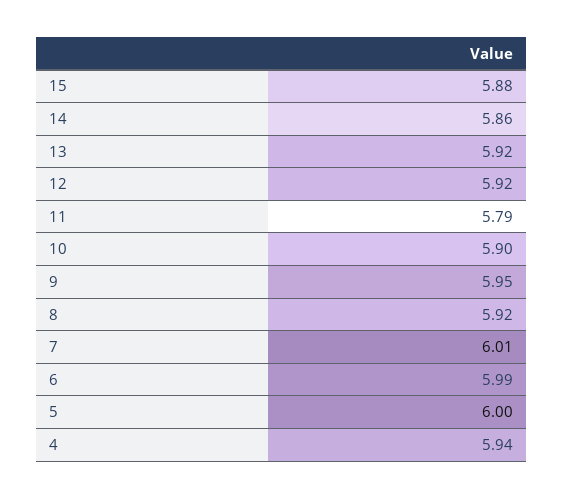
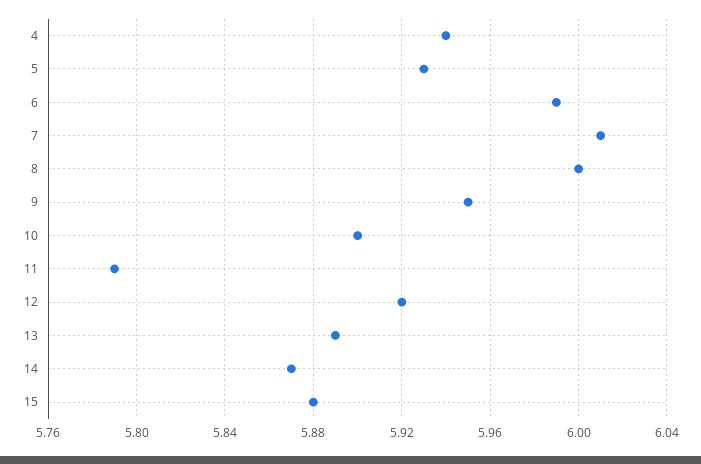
  {
    "15": 5.88,
-   "14": 5.86,
+   "14": 5.87,
-   "13": 5.92,
+   "13": 5.89,
    "12": 5.92,
    "11": 5.79,
    "10": 5.9,
    "9": 5.95,
-   "8": 5.92,
+   "8": 6,
    "7": 6.01,
    "6": 5.99,
-   "5": 6,
+   "5": 5.93,
    "4": 5.94
  }

